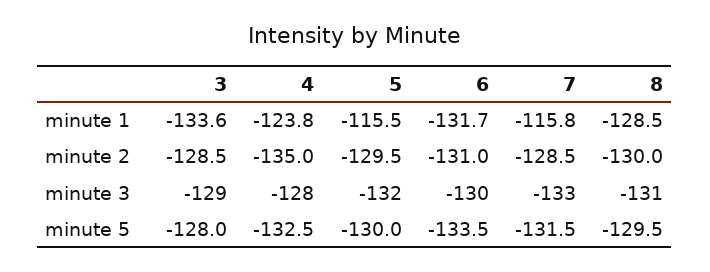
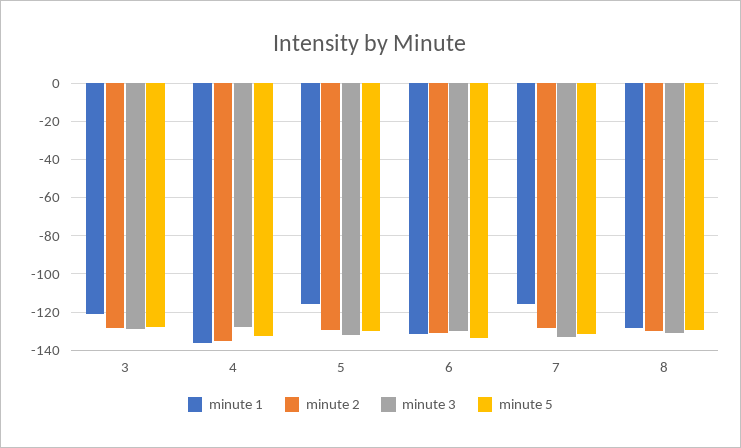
  {
    "minute 1": {
-     "3": -133.6,
+     "3": -120,
-     "4": -123.8,
+     "4": -135,
      "5": -115.5,
      "6": -131.7,
      "7": -115.8,
      "8": -128.5
    },
    "minute 2": {
      "3": -128.5,
      "4": -135,
      "5": -129.5,
      "6": -131,
      "7": -128.5,
      "8": -130
    },
    "minute 3": {
      "3": -129,
      "4": -128,
      "5": -132,
      "6": -130,
      "7": -133,
      "8": -131
    },
    "minute 5": {
      "3": -128,
      "4": -132.5,
      "5": -130,
      "6": -133.5,
      "7": -131.5,
      "8": -129.5
    }
  }

